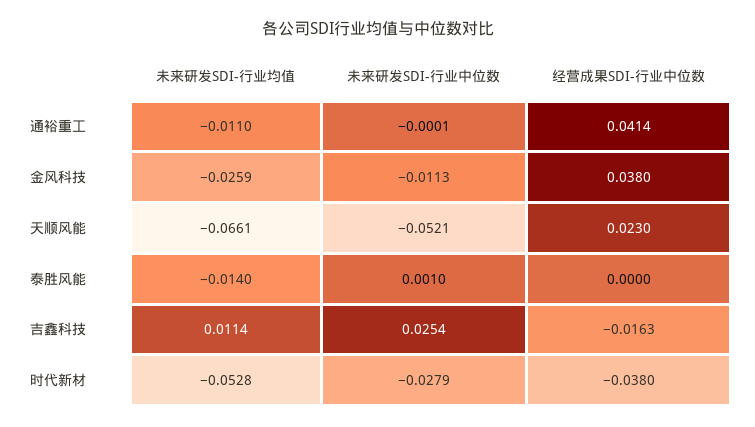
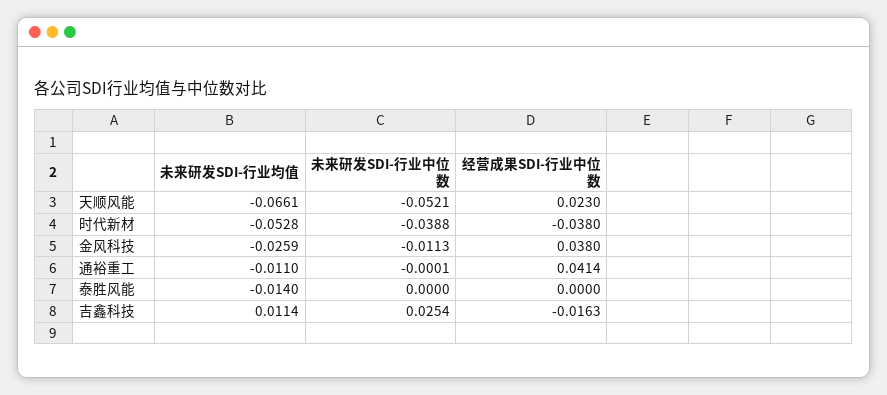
  {
    "未来研发SDI-行业均值": {
      "通裕重工": -0.011,
      "金风科技": -0.0259,
      "天顺风能": -0.0661,
      "泰胜风能": -0.014,
      "吉鑫科技": 0.0114,
      "时代新材": -0.0528
    },
    "未来研发SDI-行业中位数": {
      "通裕重工": -0.0001,
      "金风科技": -0.0113,
      "天顺风能": -0.0521,
-     "泰胜风能": 0.001,
+     "泰胜风能": 0,
      "吉鑫科技": 0.0254,
-     "时代新材": -0.0279
+     "时代新材": -0.0388
    },
    "经营成果SDI-行业中位数": {
      "通裕重工": 0.0414,
      "金风科技": 0.038,
      "天顺风能": 0.023,
      "泰胜风能": 0,
      "吉鑫科技": -0.0163,
      "时代新材": -0.038
    }
  }

